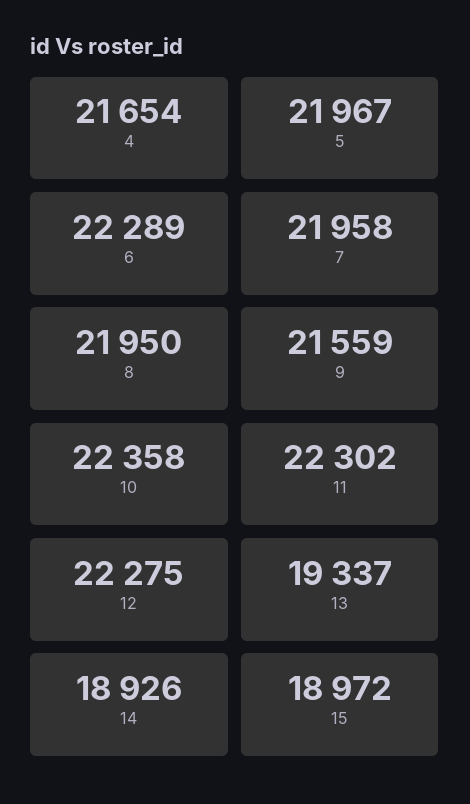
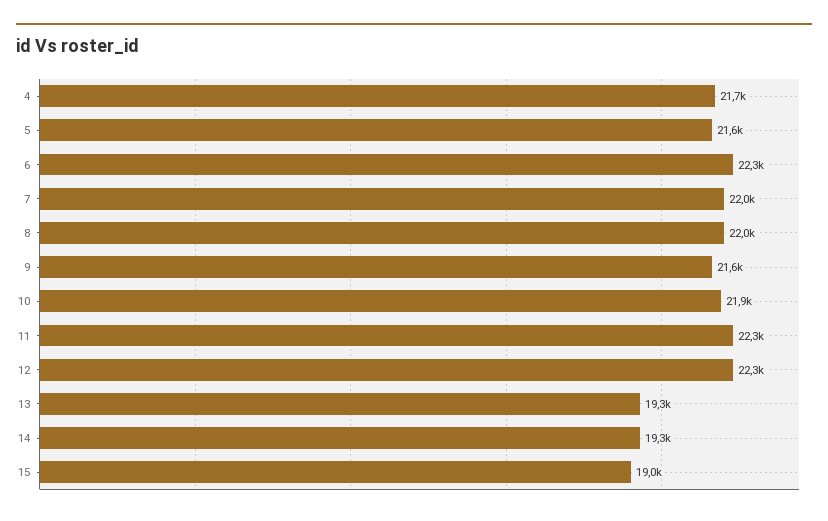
  {
    "4": 21654,
-   "5": 21967,
+   "5": 21600,
    "6": 22289,
    "7": 21958,
    "8": 21950,
    "9": 21559,
-   "10": 22358,
+   "10": 21900,
    "11": 22302,
    "12": 22275,
    "13": 19337,
-   "14": 18926,
+   "14": 19300,
    "15": 18972
  }

